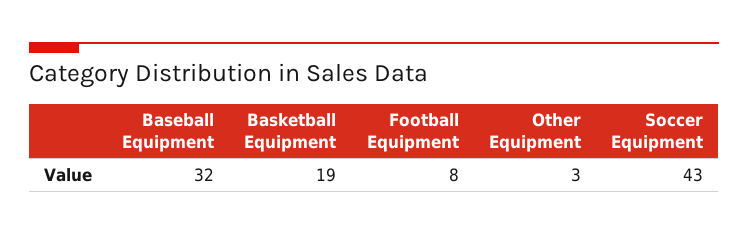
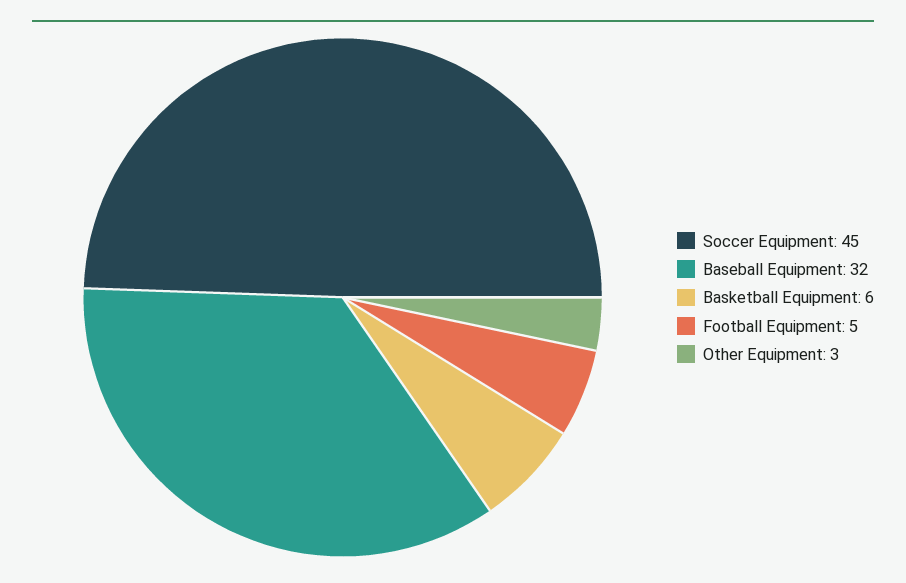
  {
    "Baseball Equipment": 32,
-   "Basketball Equipment": 19,
+   "Basketball Equipment": 6,
-   "Football Equipment": 8,
+   "Football Equipment": 5,
    "Other Equipment": 3,
-   "Soccer Equipment": 43
+   "Soccer Equipment": 45
  }

